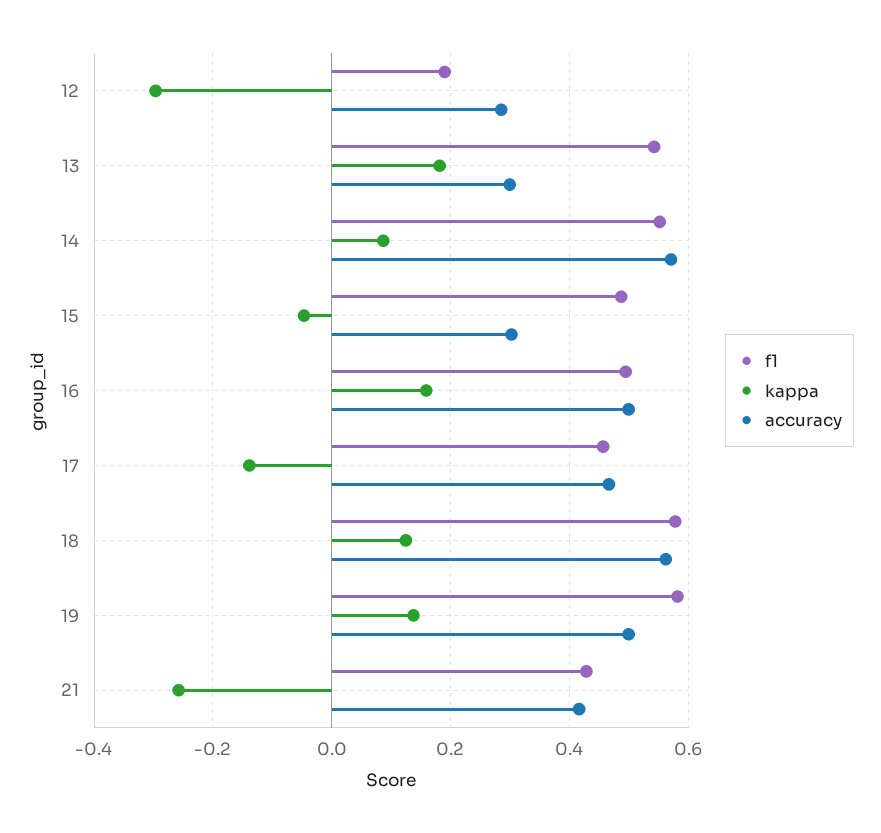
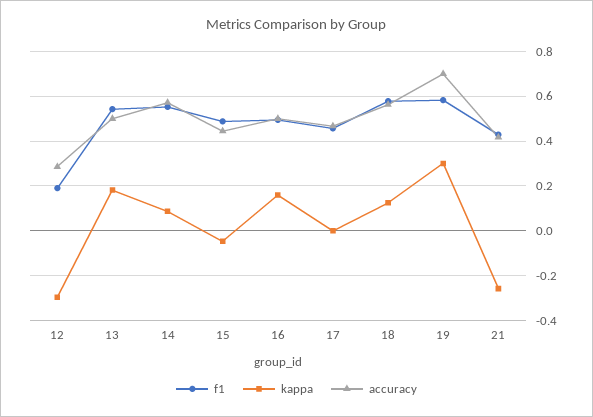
  {
    "f1": {
      "12": 0.2,
      "13": 0.54,
      "14": 0.56,
      "15": 0.48,
      "16": 0.5,
      "17": 0.46,
      "18": 0.58,
      "19": 0.58,
      "21": 0.42
    },
    "kappa": {
      "12": -0.3,
      "13": 0.18,
      "14": 0.08,
      "15": -0.04,
      "16": 0.16,
-     "17": -0.14,
+     "17": 0,
      "18": 0.12,
-     "19": 0.14,
+     "19": 0.3,
      "21": -0.26
    },
    "accuracy": {
      "12": 0.28,
-     "13": 0.3,
+     "13": 0.5,
      "14": 0.58,
-     "15": 0.3,
+     "15": 0.45,
      "16": 0.5,
      "17": 0.46,
      "18": 0.56,
-     "19": 0.5,
+     "19": 0.7,
      "21": 0.42
    }
  }

